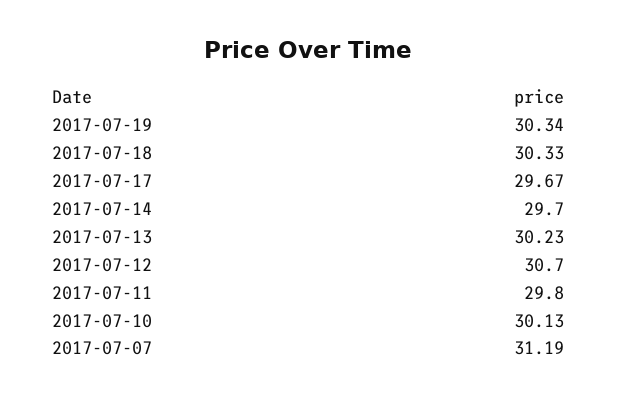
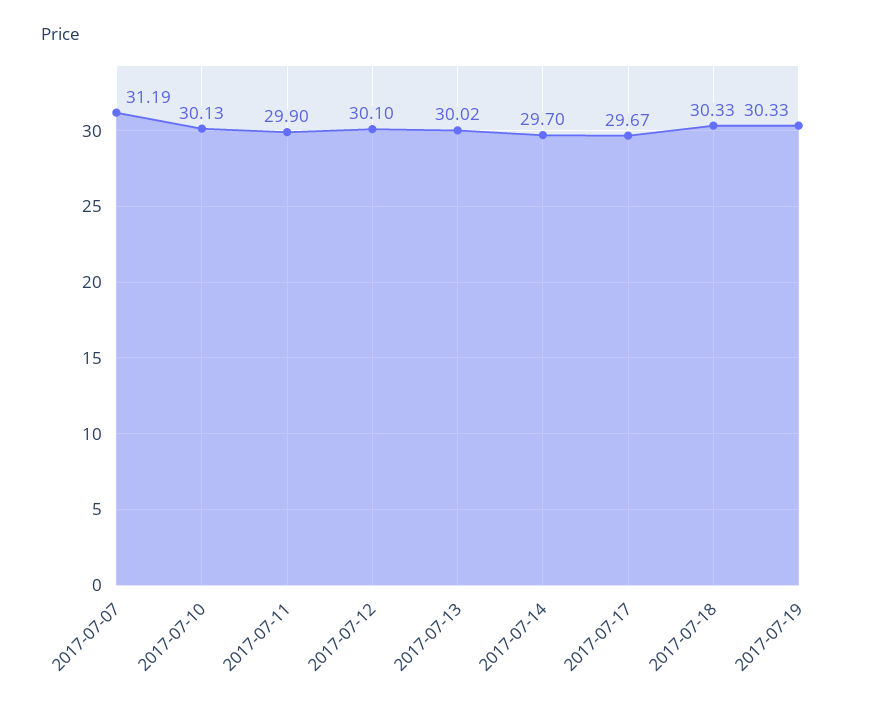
  {
-   "2017-07-19": 30.34,
+   "2017-07-19": 30.33,
    "2017-07-18": 30.33,
    "2017-07-17": 29.67,
    "2017-07-14": 29.7,
-   "2017-07-13": 30.23,
+   "2017-07-13": 30.02,
-   "2017-07-12": 30.7,
+   "2017-07-12": 30.1,
-   "2017-07-11": 29.8,
+   "2017-07-11": 29.9,
    "2017-07-10": 30.13,
    "2017-07-07": 31.19
  }

